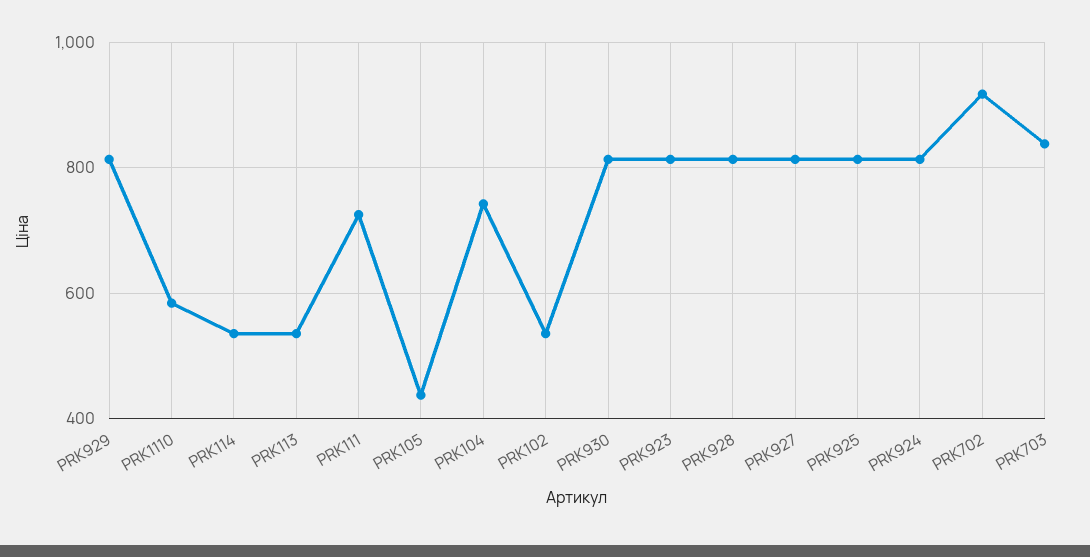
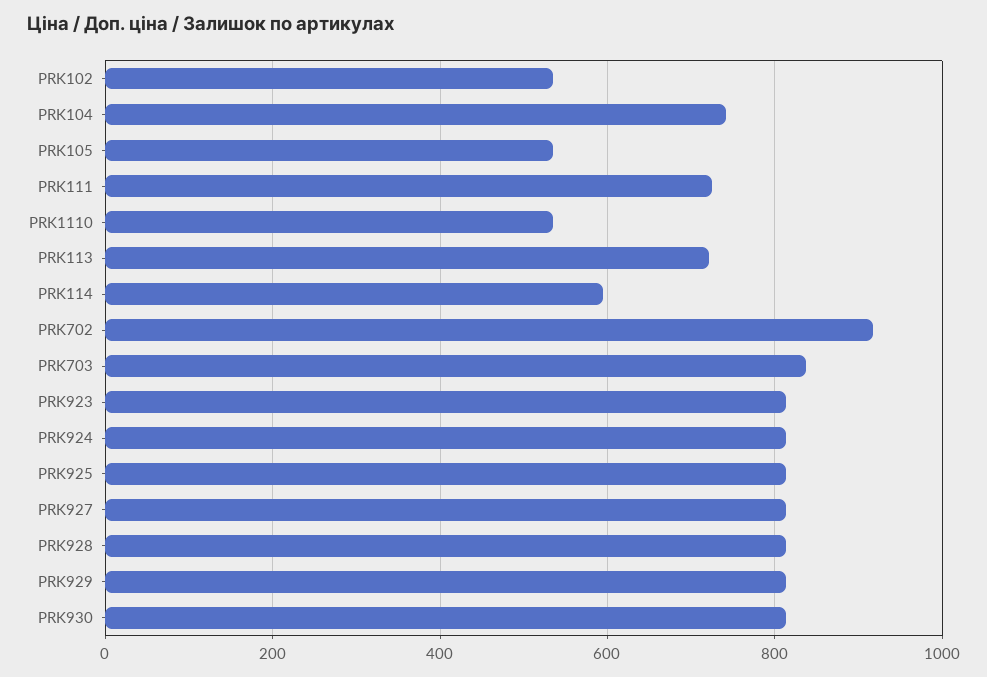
  {
    "PRK929": 820,
-   "PRK1110": 580,
+   "PRK1110": 540,
-   "PRK114": 540,
+   "PRK114": 600,
-   "PRK113": 540,
+   "PRK113": 720,
    "PRK111": 720,
-   "PRK105": 440,
+   "PRK105": 540,
    "PRK104": 740,
    "PRK102": 540,
    "PRK930": 820,
    "PRK923": 820,
    "PRK928": 820,
    "PRK927": 820,
    "PRK925": 820,
    "PRK924": 820,
    "PRK702": 920,
    "PRK703": 840
  }

